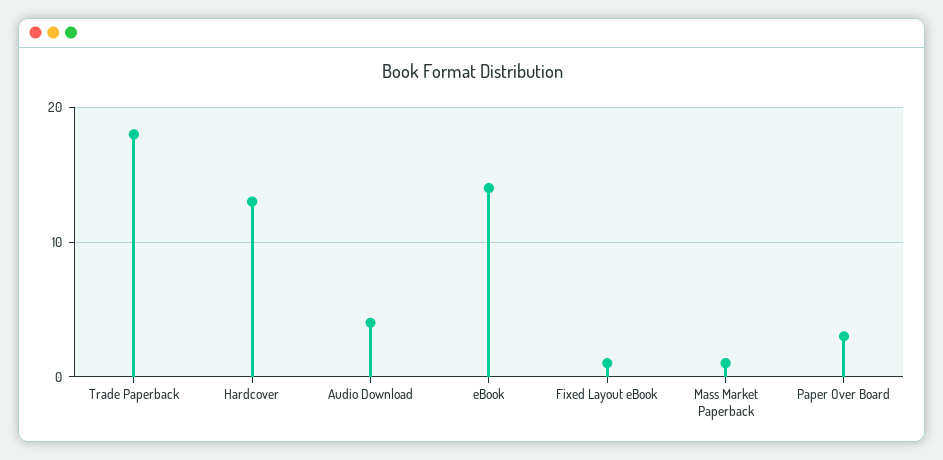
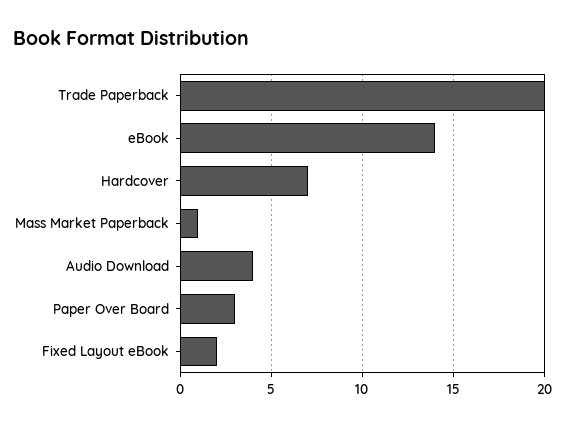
  {
-   "Trade Paperback": 18,
+   "Trade Paperback": 20,
-   "Hardcover": 13,
+   "Hardcover": 7,
    "Audio Download": 4,
    "eBook": 14,
-   "Fixed Layout eBook": 1,
+   "Fixed Layout eBook": 2,
    "Mass Market Paperback": 1,
    "Paper Over Board": 3
  }

